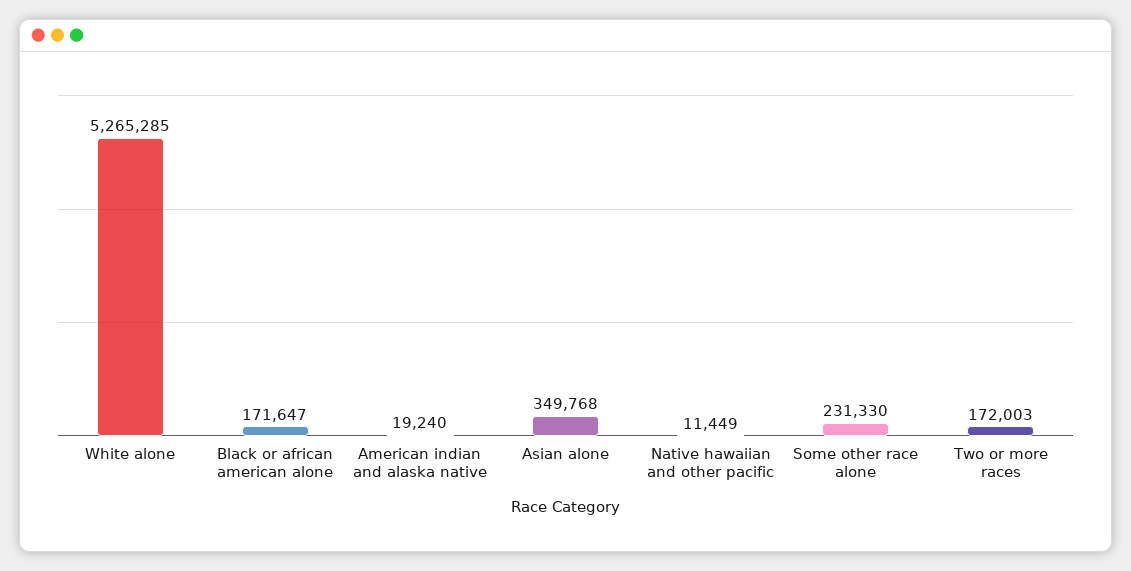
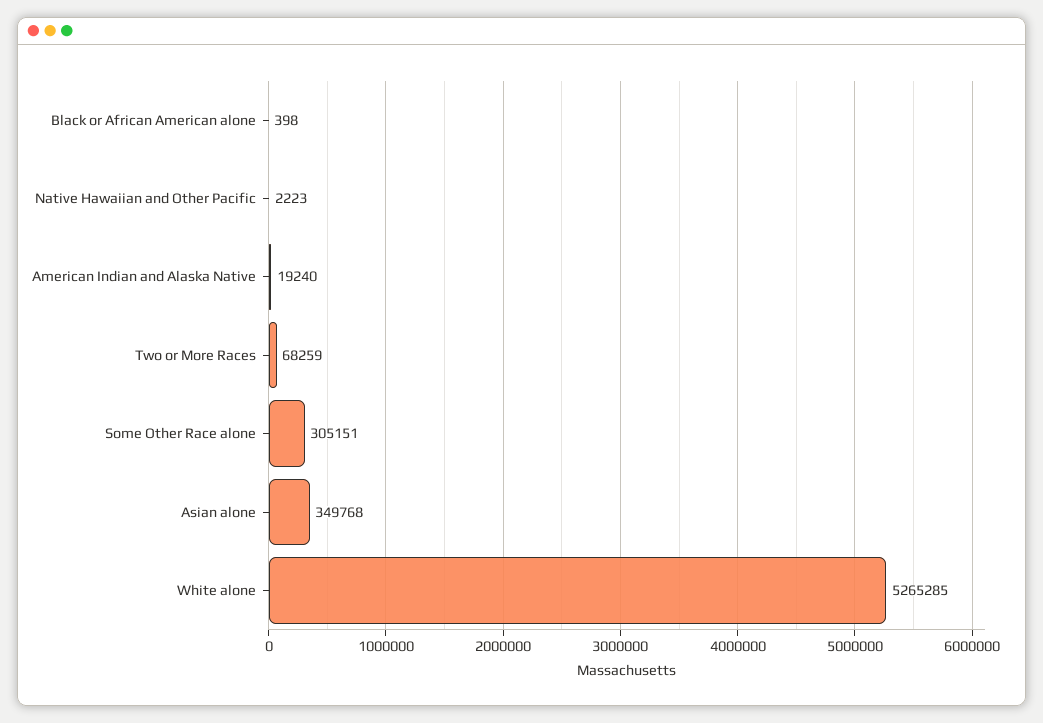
  {
    "White alone": 5265285,
-   "Black or african american alone": 171647,
+   "Black or african american alone": 398,
    "American indian and alaska native": 19240,
    "Asian alone": 349768,
-   "Native hawaiian and other pacific": 11449,
+   "Native hawaiian and other pacific": 2223,
-   "Some other race alone": 231330,
+   "Some other race alone": 305151,
-   "Two or more races": 172003
+   "Two or more races": 68259
  }

